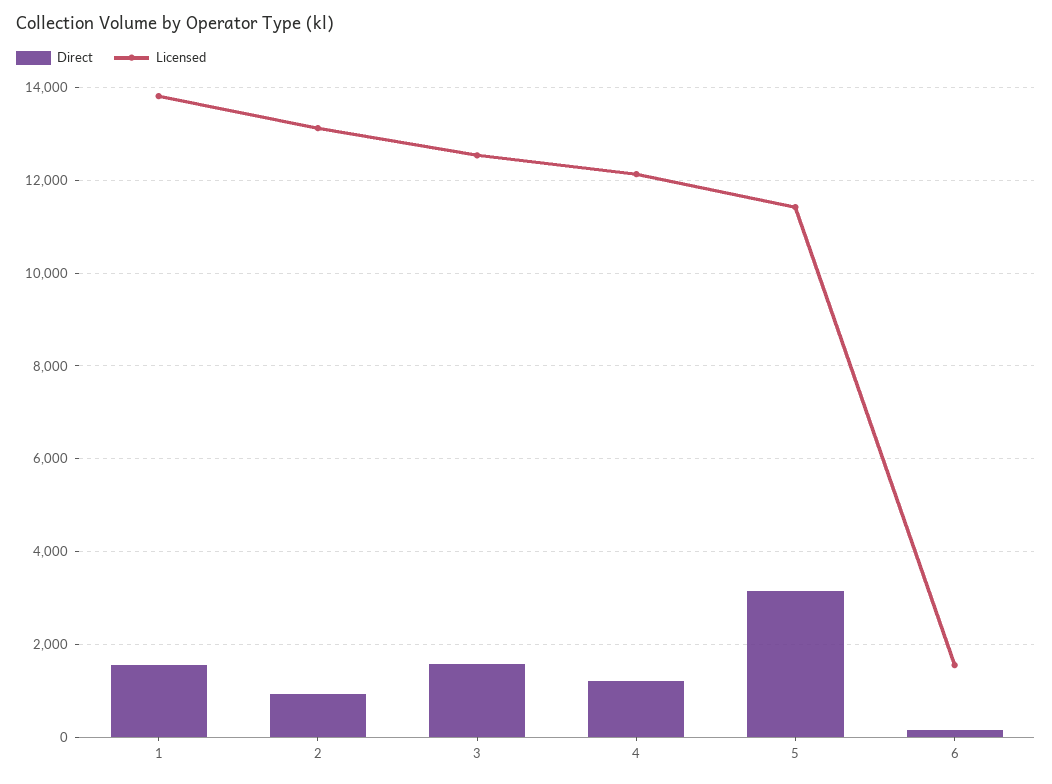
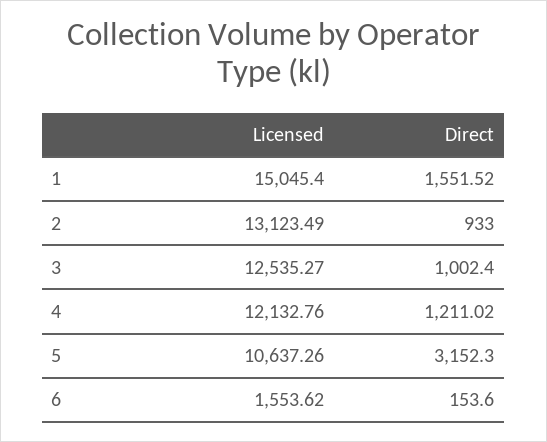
  {
    "Direct": {
      "1": 1551.52,
      "2": 933,
-     "3": 1600,
+     "3": 1002.4,
      "4": 1211.02,
      "5": 3152.3,
      "6": 153.6
    },
    "Licensed": {
-     "1": 13800,
+     "1": 15045.4,
      "2": 13123.49,
      "3": 12535.27,
      "4": 12132.76,
-     "5": 11400,
+     "5": 10637.26,
      "6": 1553.62
    }
  }

